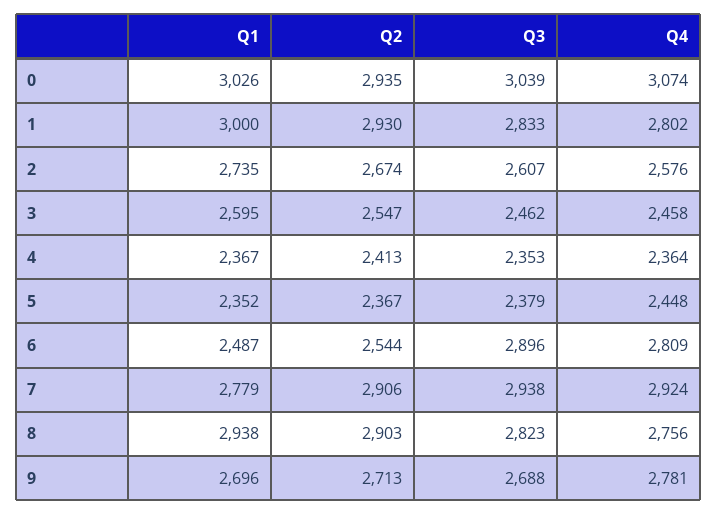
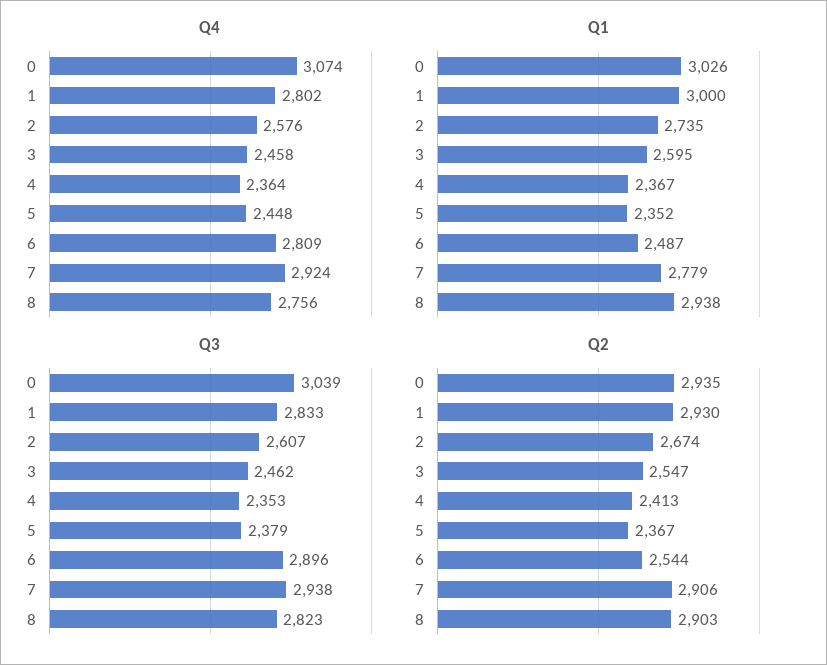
  {
    "Q1": {
      "0": 3026,
      "1": 3000,
      "2": 2735,
      "3": 2595,
      "4": 2367,
      "5": 2352,
      "6": 2487,
      "7": 2779,
-     "8": 2938,
+     "8": 2938
-     "9": 2696
    },
    "Q2": {
      "0": 2935,
      "1": 2930,
      "2": 2674,
      "3": 2547,
      "4": 2413,
      "5": 2367,
      "6": 2544,
      "7": 2906,
-     "8": 2903,
+     "8": 2903
-     "9": 2713
    },
    "Q3": {
      "0": 3039,
      "1": 2833,
      "2": 2607,
      "3": 2462,
      "4": 2353,
      "5": 2379,
      "6": 2896,
      "7": 2938,
-     "8": 2823,
+     "8": 2823
-     "9": 2688
    },
    "Q4": {
      "0": 3074,
      "1": 2802,
      "2": 2576,
      "3": 2458,
      "4": 2364,
      "5": 2448,
      "6": 2809,
      "7": 2924,
-     "8": 2756,
+     "8": 2756
-     "9": 2781
    }
  }

